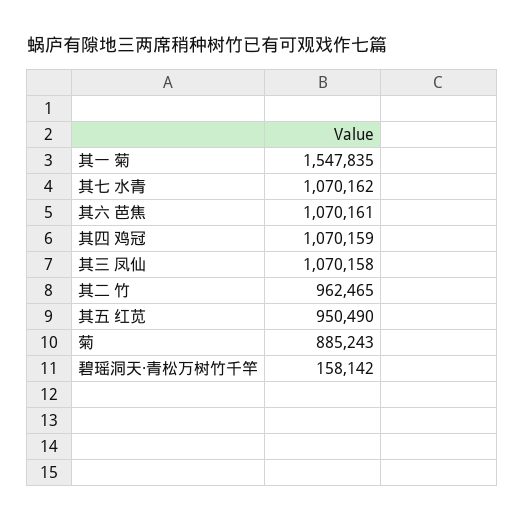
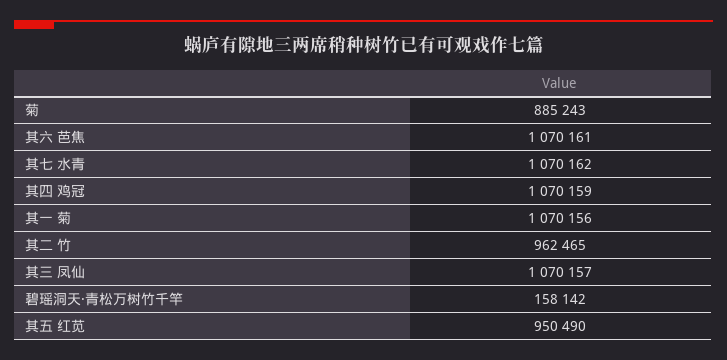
  {
-   "其一 菊": 1547835,
+   "其一 菊": 1070156,
    "其七 水青": 1070162,
    "其六 芭焦": 1070161,
    "其四 鸡冠": 1070159,
-   "其三 凤仙": 1070158,
+   "其三 凤仙": 1070157,
    "其二 竹": 962465,
    "其五 红苋": 950490,
    "菊": 885243,
    "碧瑶洞天·青松万树竹千竿": 158142
  }

